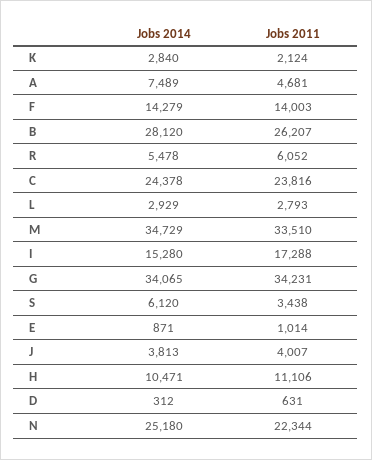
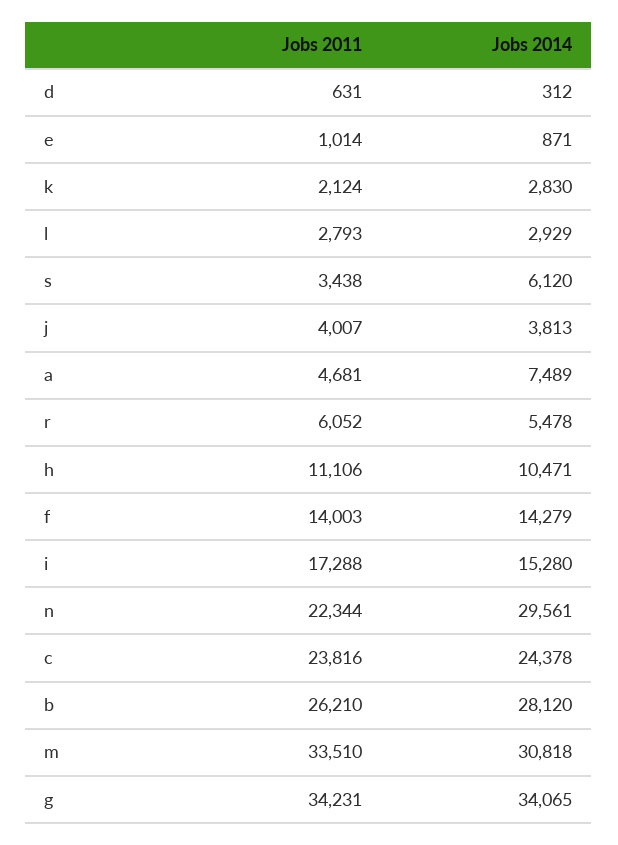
  {
    "Jobs 2014": {
-     "K": 2840,
+     "K": 2830,
      "A": 7489,
      "F": 14279,
      "B": 28120,
      "R": 5478,
      "C": 24378,
      "L": 2929,
-     "M": 34729,
+     "M": 30818,
      "I": 15280,
      "G": 34065,
      "S": 6120,
      "E": 871,
      "J": 3813,
      "H": 10471,
      "D": 312,
-     "N": 25180
+     "N": 29561
    },
    "Jobs 2011": {
      "K": 2124,
      "A": 4681,
      "F": 14003,
-     "B": 26207,
+     "B": 26210,
      "R": 6052,
      "C": 23816,
      "L": 2793,
      "M": 33510,
      "I": 17288,
      "G": 34231,
      "S": 3438,
      "E": 1014,
      "J": 4007,
      "H": 11106,
      "D": 631,
      "N": 22344
    }
  }

